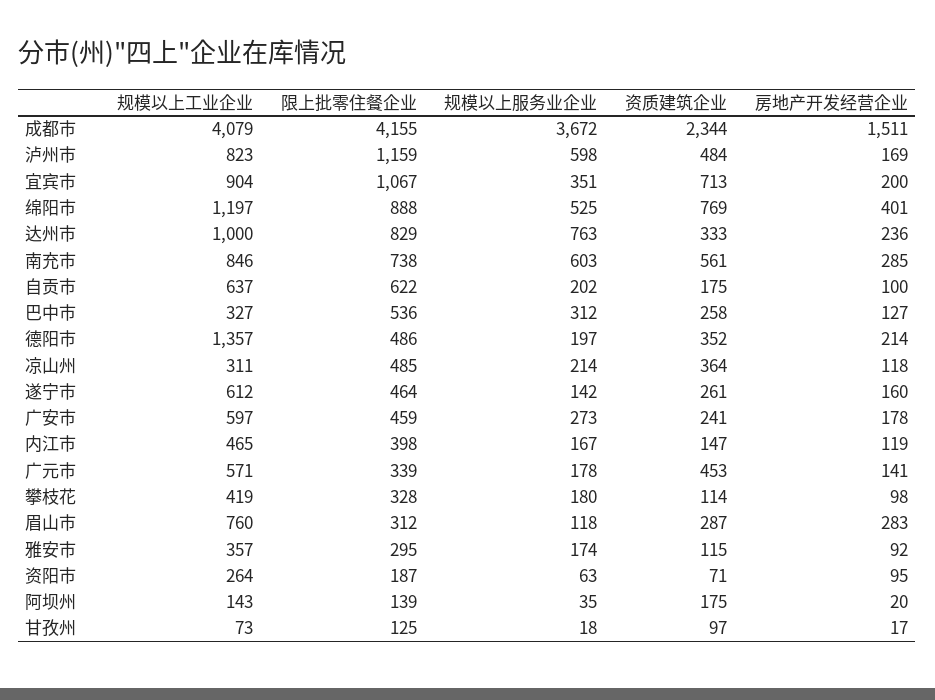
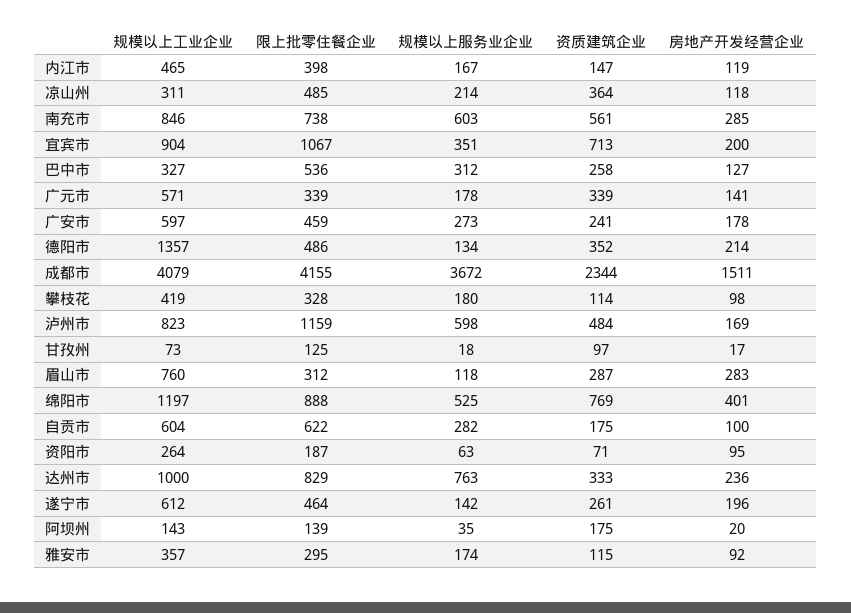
  {
    "规模以上工业企业": {
      "成都市": 4079,
      "泸州市": 823,
      "宜宾市": 904,
      "绵阳市": 1197,
      "达州市": 1000,
      "南充市": 846,
-     "自贡市": 637,
+     "自贡市": 604,
      "巴中市": 327,
      "德阳市": 1357,
      "凉山州": 311,
      "遂宁市": 612,
      "广安市": 597,
      "内江市": 465,
      "广元市": 571,
      "攀枝花": 419,
      "眉山市": 760,
      "雅安市": 357,
      "资阳市": 264,
      "阿坝州": 143,
      "甘孜州": 73
    },
    "限上批零住餐企业": {
      "成都市": 4155,
      "泸州市": 1159,
      "宜宾市": 1067,
      "绵阳市": 888,
      "达州市": 829,
      "南充市": 738,
      "自贡市": 622,
      "巴中市": 536,
      "德阳市": 486,
      "凉山州": 485,
      "遂宁市": 464,
      "广安市": 459,
      "内江市": 398,
      "广元市": 339,
      "攀枝花": 328,
      "眉山市": 312,
      "雅安市": 295,
      "资阳市": 187,
      "阿坝州": 139,
      "甘孜州": 125
    },
    "规模以上服务业企业": {
      "成都市": 3672,
      "泸州市": 598,
      "宜宾市": 351,
      "绵阳市": 525,
      "达州市": 763,
      "南充市": 603,
-     "自贡市": 202,
+     "自贡市": 282,
      "巴中市": 312,
-     "德阳市": 197,
+     "德阳市": 134,
      "凉山州": 214,
      "遂宁市": 142,
      "广安市": 273,
      "内江市": 167,
      "广元市": 178,
      "攀枝花": 180,
      "眉山市": 118,
      "雅安市": 174,
      "资阳市": 63,
      "阿坝州": 35,
      "甘孜州": 18
    },
    "资质建筑企业": {
      "成都市": 2344,
      "泸州市": 484,
      "宜宾市": 713,
      "绵阳市": 769,
      "达州市": 333,
      "南充市": 561,
      "自贡市": 175,
      "巴中市": 258,
      "德阳市": 352,
      "凉山州": 364,
      "遂宁市": 261,
      "广安市": 241,
      "内江市": 147,
-     "广元市": 453,
+     "广元市": 339,
      "攀枝花": 114,
      "眉山市": 287,
      "雅安市": 115,
      "资阳市": 71,
      "阿坝州": 175,
      "甘孜州": 97
    },
    "房地产开发经营企业": {
      "成都市": 1511,
      "泸州市": 169,
      "宜宾市": 200,
      "绵阳市": 401,
      "达州市": 236,
      "南充市": 285,
      "自贡市": 100,
      "巴中市": 127,
      "德阳市": 214,
      "凉山州": 118,
-     "遂宁市": 160,
+     "遂宁市": 196,
      "广安市": 178,
      "内江市": 119,
      "广元市": 141,
      "攀枝花": 98,
      "眉山市": 283,
      "雅安市": 92,
      "资阳市": 95,
      "阿坝州": 20,
      "甘孜州": 17
    }
  }

